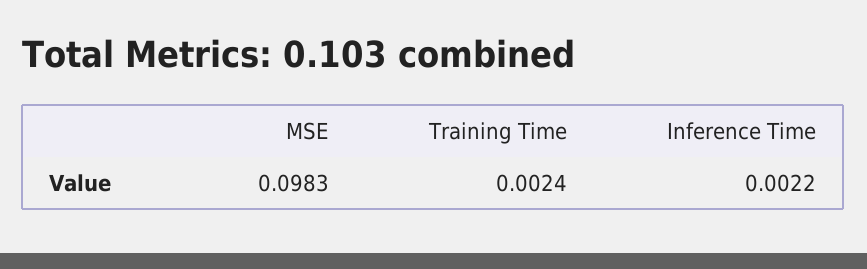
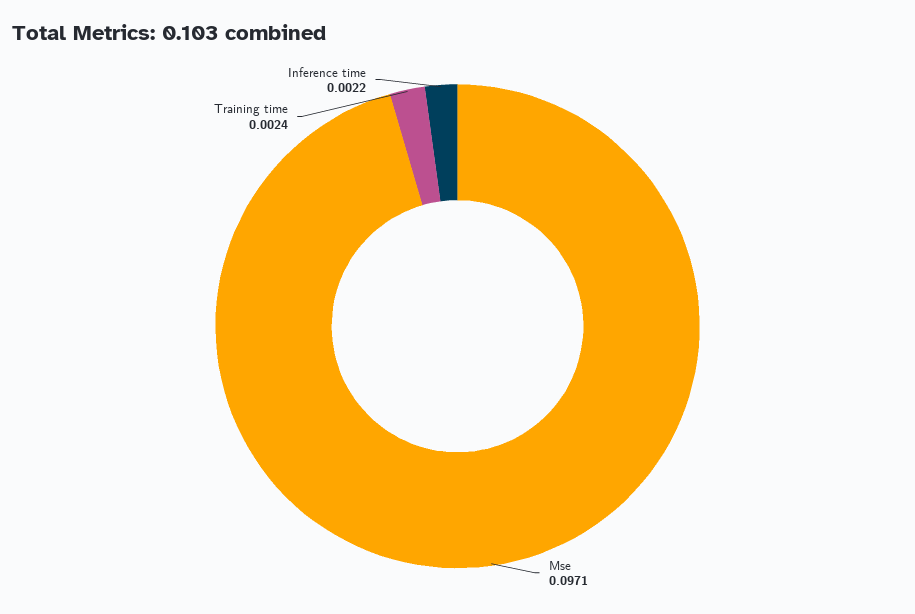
  {
-   "MSE": 0.0983,
+   "MSE": 0.0971,
    "Training Time": 0.0024,
    "Inference Time": 0.0022
  }

